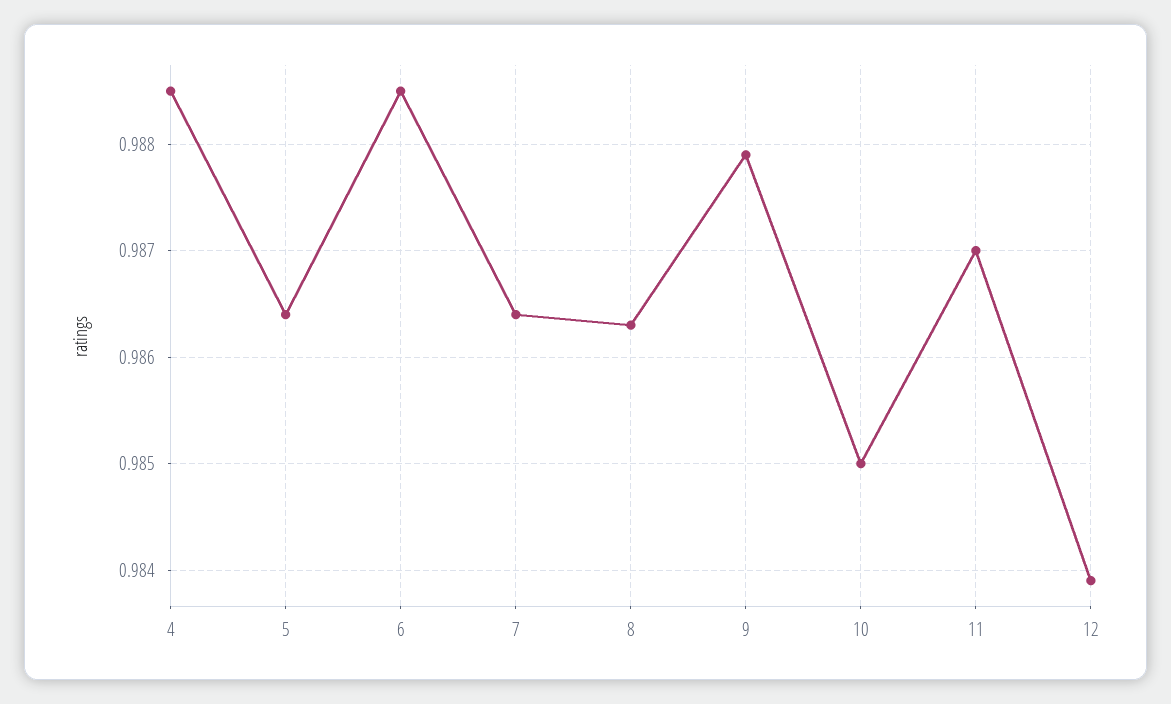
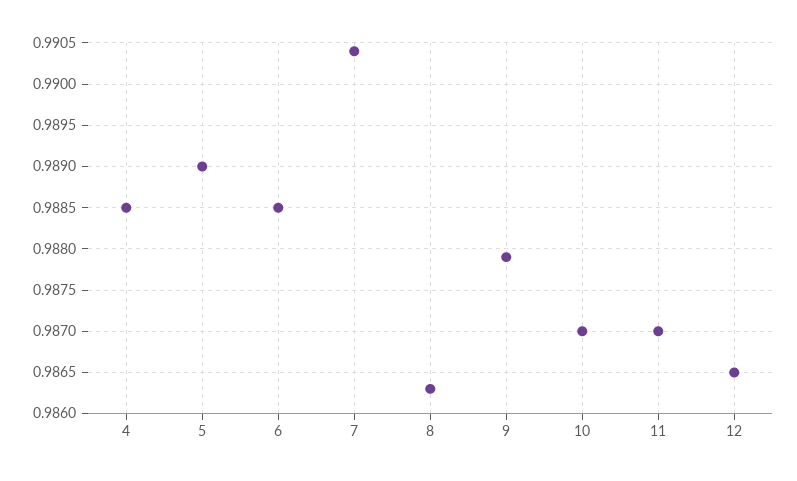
  {
    "4": 0.9885,
-   "5": 0.9864,
+   "5": 0.989,
    "6": 0.9885,
-   "7": 0.9864,
+   "7": 0.9904,
    "8": 0.9863,
    "9": 0.9879,
-   "10": 0.985,
+   "10": 0.987,
    "11": 0.987,
-   "12": 0.9839
+   "12": 0.9865
  }

